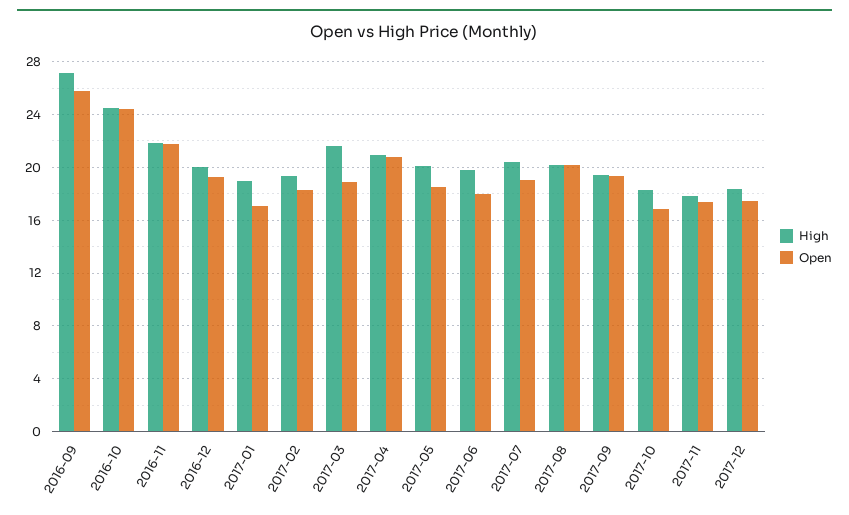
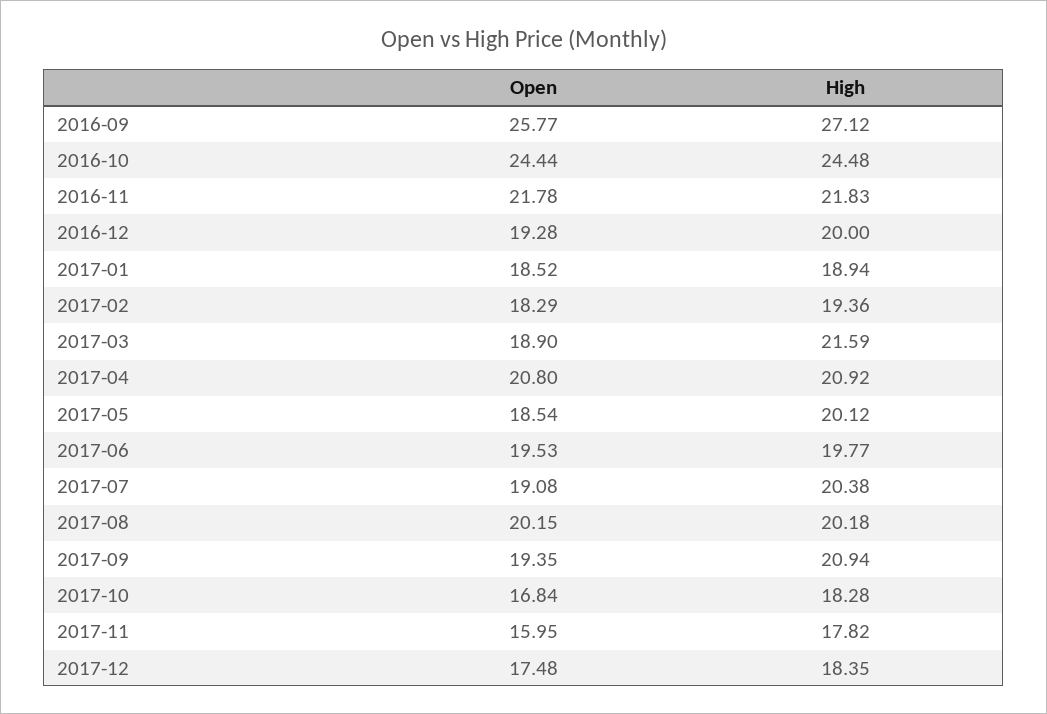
  {
    "High": {
      "2016-09": 27.12,
      "2016-10": 24.48,
      "2016-11": 21.83,
      "2016-12": 20,
      "2017-01": 18.94,
      "2017-02": 19.36,
      "2017-03": 21.59,
      "2017-04": 20.92,
      "2017-05": 20.12,
      "2017-06": 19.77,
      "2017-07": 20.38,
      "2017-08": 20.18,
-     "2017-09": 19.5,
+     "2017-09": 20.94,
      "2017-10": 18.28,
      "2017-11": 17.82,
      "2017-12": 18.35
    },
    "Open": {
      "2016-09": 25.77,
      "2016-10": 24.44,
      "2016-11": 21.78,
      "2016-12": 19.28,
-     "2017-01": 17,
+     "2017-01": 18.52,
      "2017-02": 18.29,
      "2017-03": 18.9,
      "2017-04": 20.8,
      "2017-05": 18.54,
-     "2017-06": 18,
+     "2017-06": 19.53,
      "2017-07": 19.08,
      "2017-08": 20.15,
      "2017-09": 19.35,
      "2017-10": 16.84,
-     "2017-11": 17.5,
+     "2017-11": 15.95,
      "2017-12": 17.48
    }
  }

